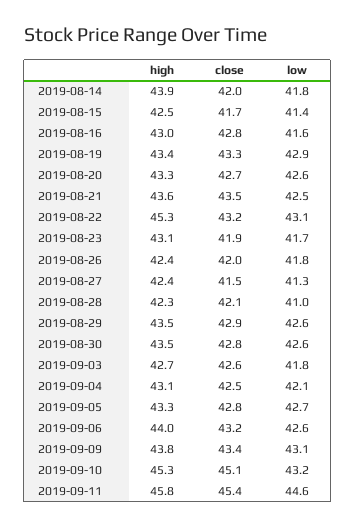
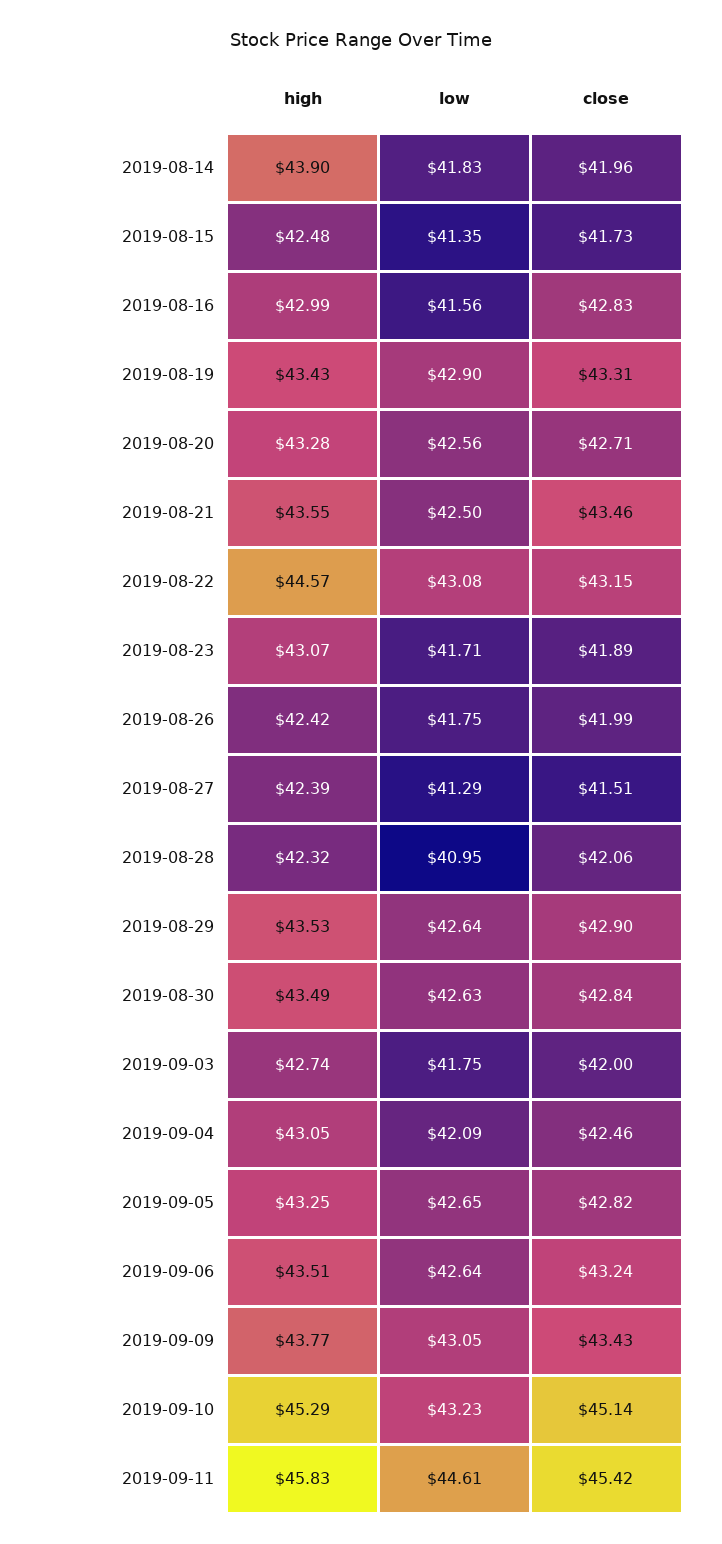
  {
    "high": {
      "2019-08-14": 43.9,
      "2019-08-15": 42.48,
      "2019-08-16": 42.99,
      "2019-08-19": 43.43,
      "2019-08-20": 43.28,
      "2019-08-21": 43.55,
-     "2019-08-22": 45.3,
+     "2019-08-22": 44.57,
      "2019-08-23": 43.07,
      "2019-08-26": 42.42,
      "2019-08-27": 42.39,
      "2019-08-28": 42.32,
      "2019-08-29": 43.53,
      "2019-08-30": 43.49,
      "2019-09-03": 42.74,
      "2019-09-04": 43.05,
      "2019-09-05": 43.25,
-     "2019-09-06": 44,
+     "2019-09-06": 43.51,
      "2019-09-09": 43.77,
      "2019-09-10": 45.29,
      "2019-09-11": 45.83
    },
    "close": {
      "2019-08-14": 41.96,
      "2019-08-15": 41.73,
      "2019-08-16": 42.83,
      "2019-08-19": 43.31,
      "2019-08-20": 42.71,
      "2019-08-21": 43.46,
      "2019-08-22": 43.15,
      "2019-08-23": 41.89,
      "2019-08-26": 41.99,
      "2019-08-27": 41.51,
      "2019-08-28": 42.06,
      "2019-08-29": 42.9,
      "2019-08-30": 42.84,
-     "2019-09-03": 42.6,
+     "2019-09-03": 42,
      "2019-09-04": 42.46,
      "2019-09-05": 42.82,
      "2019-09-06": 43.24,
      "2019-09-09": 43.43,
      "2019-09-10": 45.14,
      "2019-09-11": 45.42
    },
    "low": {
      "2019-08-14": 41.83,
      "2019-08-15": 41.35,
      "2019-08-16": 41.56,
      "2019-08-19": 42.9,
      "2019-08-20": 42.56,
      "2019-08-21": 42.5,
      "2019-08-22": 43.08,
      "2019-08-23": 41.71,
      "2019-08-26": 41.75,
      "2019-08-27": 41.29,
      "2019-08-28": 40.95,
      "2019-08-29": 42.64,
      "2019-08-30": 42.63,
      "2019-09-03": 41.75,
      "2019-09-04": 42.09,
      "2019-09-05": 42.65,
      "2019-09-06": 42.64,
      "2019-09-09": 43.05,
      "2019-09-10": 43.23,
      "2019-09-11": 44.61
    }
  }

